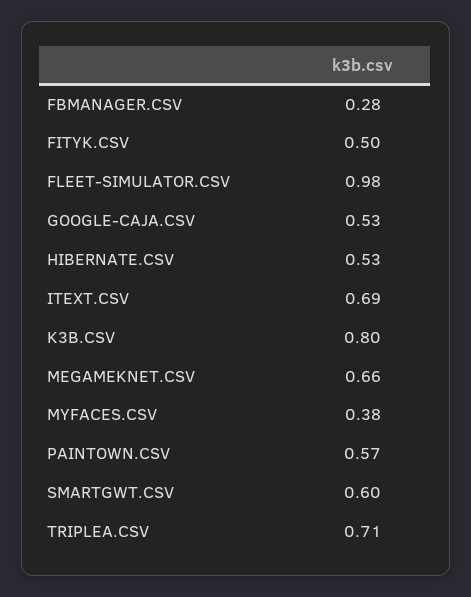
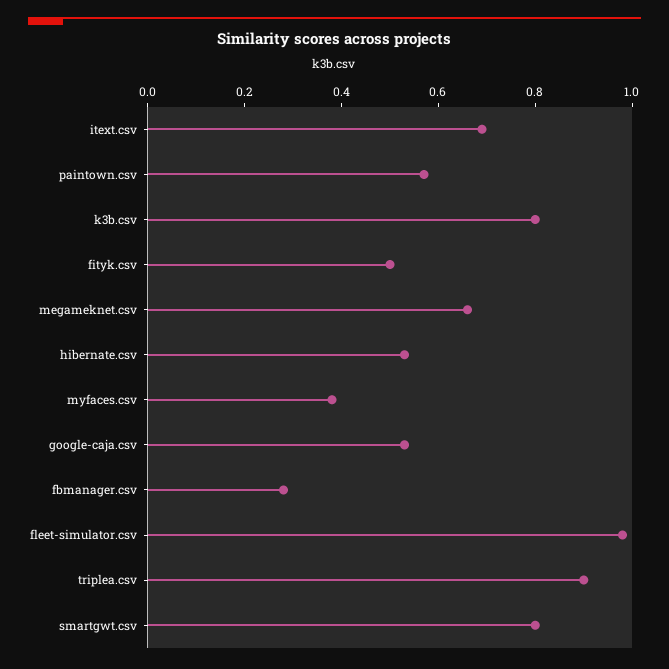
  {
    "FBMANAGER.CSV": 0.28,
    "FITYK.CSV": 0.5,
    "FLEET-SIMULATOR.CSV": 0.98,
    "GOOGLE-CAJA.CSV": 0.53,
    "HIBERNATE.CSV": 0.53,
    "ITEXT.CSV": 0.69,
    "K3B.CSV": 0.8,
    "MEGAMEKNET.CSV": 0.66,
    "MYFACES.CSV": 0.38,
    "PAINTOWN.CSV": 0.57,
-   "SMARTGWT.CSV": 0.6,
+   "SMARTGWT.CSV": 0.8,
-   "TRIPLEA.CSV": 0.71
+   "TRIPLEA.CSV": 0.9
  }

